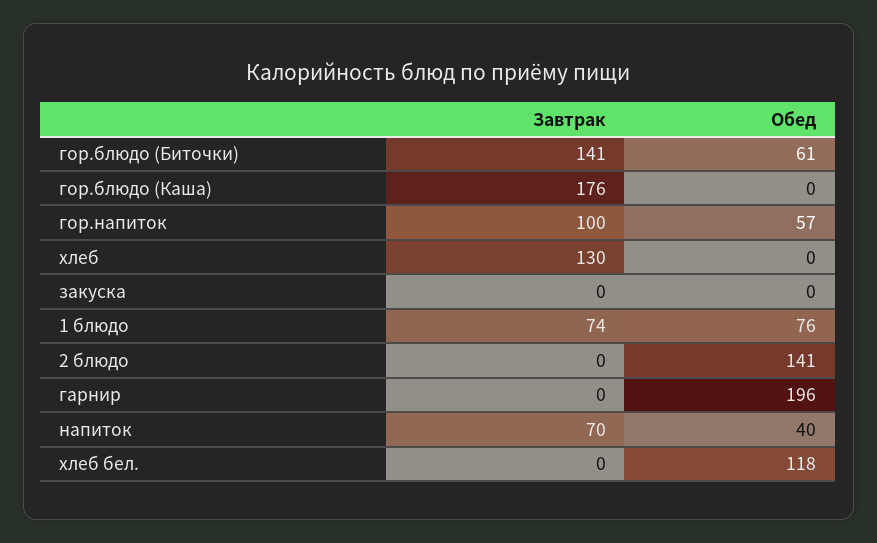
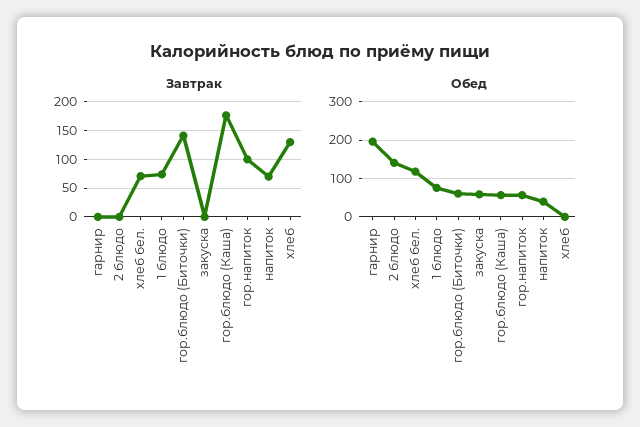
  {
    "Завтрак": {
      "гор.блюдо (Биточки)": 141,
      "гор.блюдо (Каша)": 176,
      "гор.напиток": 100,
      "хлеб": 130,
      "закуска": 0,
      "1 блюдо": 74,
      "2 блюдо": 0,
      "гарнир": 0,
      "напиток": 70,
-     "хлеб бел.": 0
+     "хлеб бел.": 75
    },
    "Обед": {
      "гор.блюдо (Биточки)": 61,
-     "гор.блюдо (Каша)": 0,
+     "гор.блюдо (Каша)": 60,
      "гор.напиток": 57,
      "хлеб": 0,
-     "закуска": 0,
+     "закуска": 60,
      "1 блюдо": 76,
      "2 блюдо": 141,
      "гарнир": 196,
      "напиток": 40,
      "хлеб бел.": 118
    }
  }

